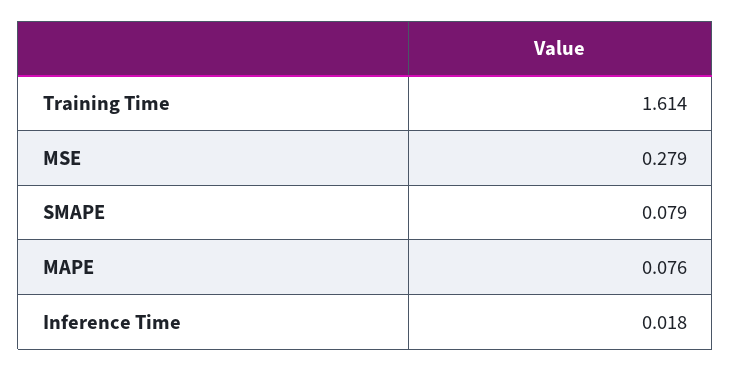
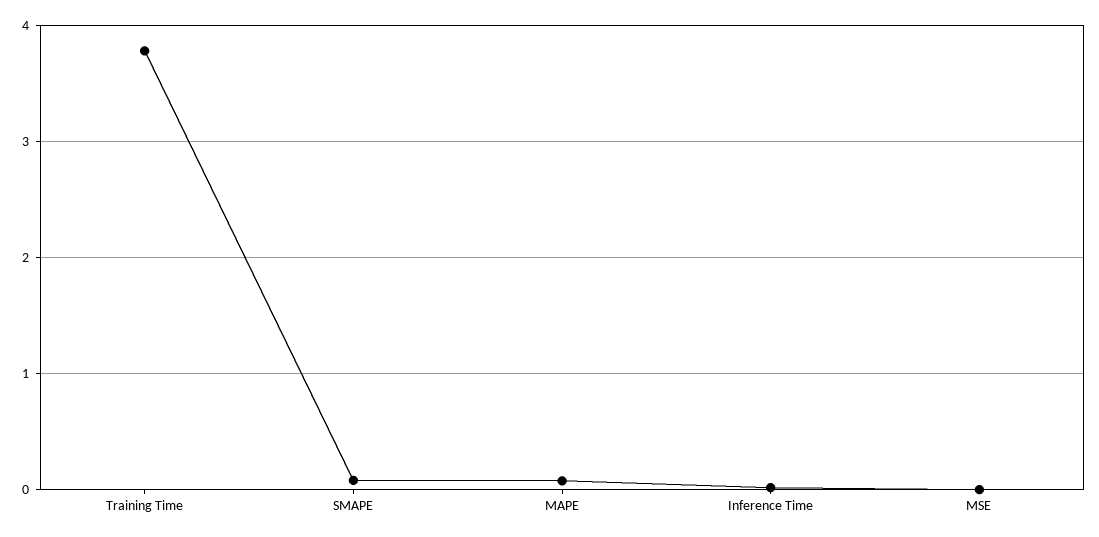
  {
-   "Training Time": 1.614,
+   "Training Time": 3.8,
-   "MSE": 0.279,
+   "MSE": 0,
    "SMAPE": 0.079,
    "MAPE": 0.076,
    "Inference Time": 0.018
  }

